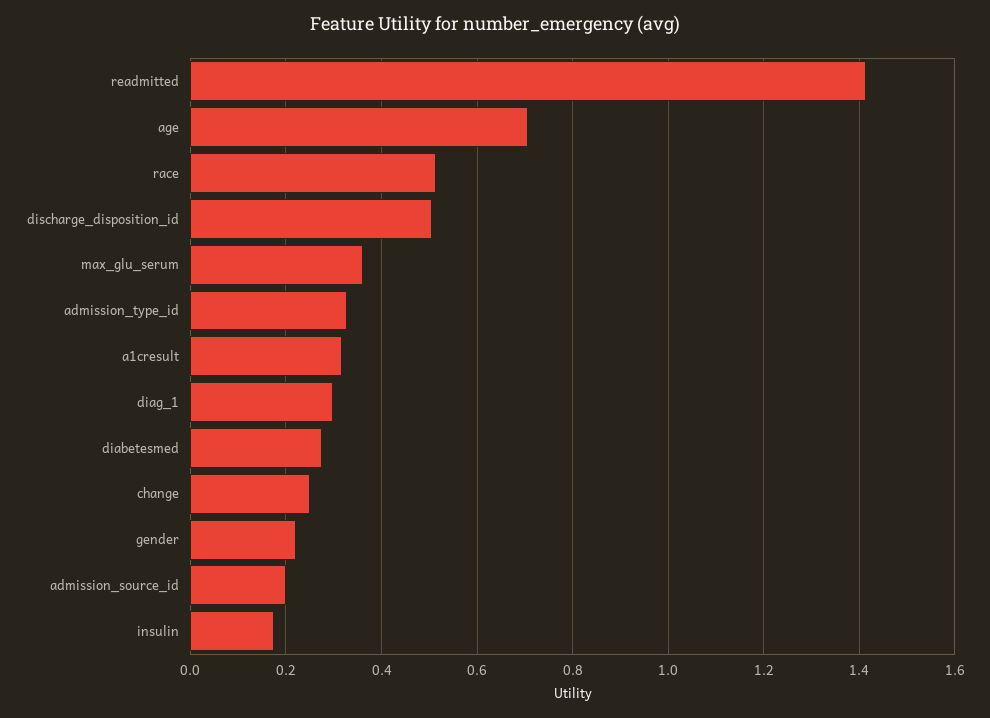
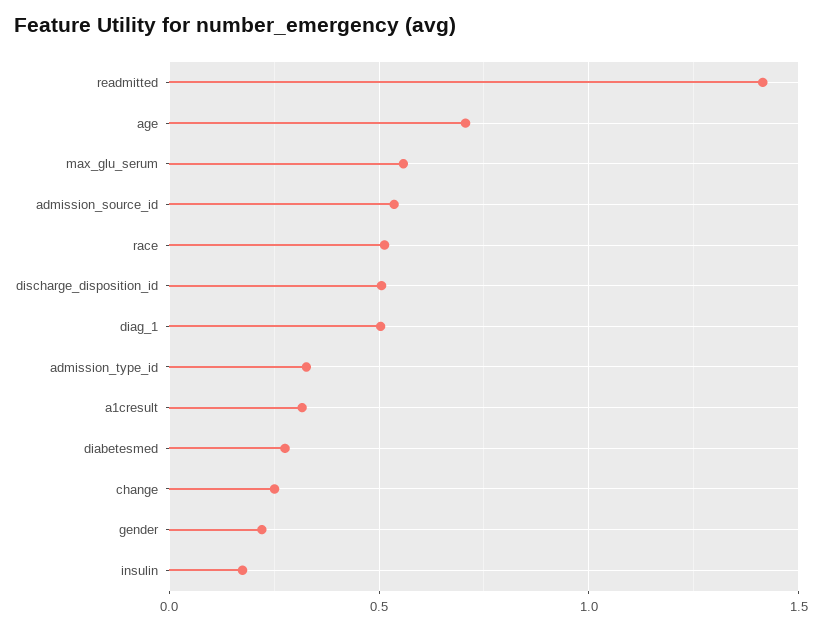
  {
    "readmitted": 1.42,
    "age": 0.7,
    "race": 0.52,
    "discharge_disposition_id": 0.5,
-   "max_glu_serum": 0.36,
+   "max_glu_serum": 0.55,
    "admission_type_id": 0.32,
    "a1cresult": 0.32,
-   "diag_1": 0.3,
+   "diag_1": 0.5,
    "diabetesmed": 0.28,
    "change": 0.26,
    "gender": 0.22,
-   "admission_source_id": 0.2,
+   "admission_source_id": 0.55,
    "insulin": 0.18
  }

